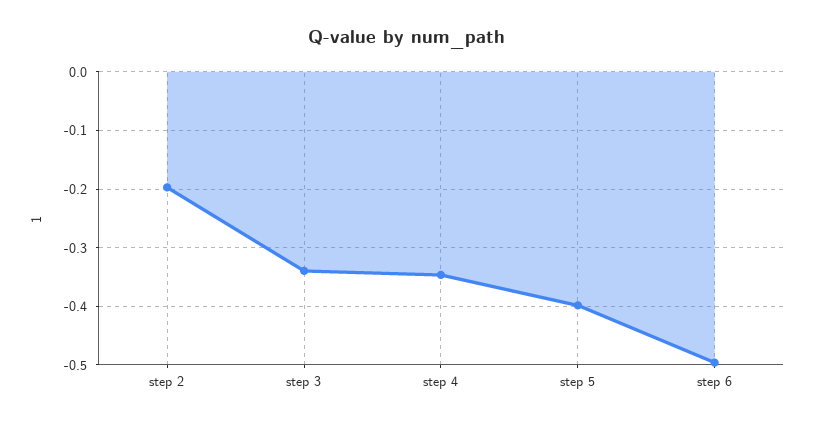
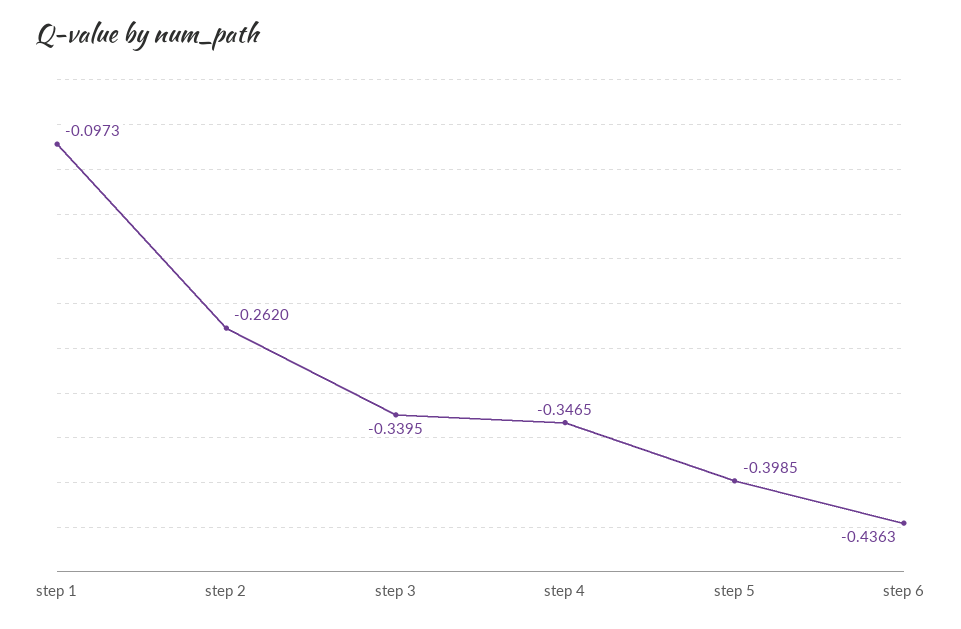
  {
-   "step 2": -0.2,
+   "step 2": -0.262,
    "step 3": -0.3395,
    "step 4": -0.3465,
    "step 5": -0.3985,
-   "step 6": -0.5
+   "step 6": -0.4363,
+   "step 1": -0.0973
  }

